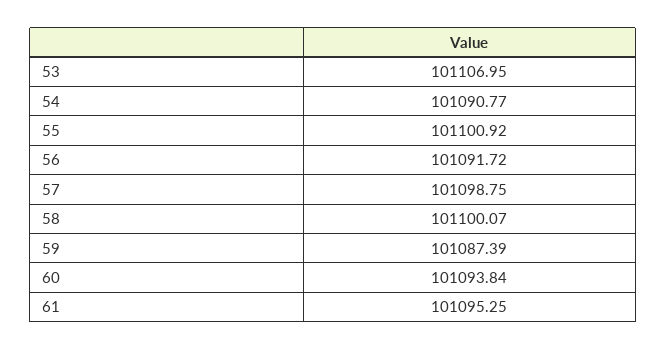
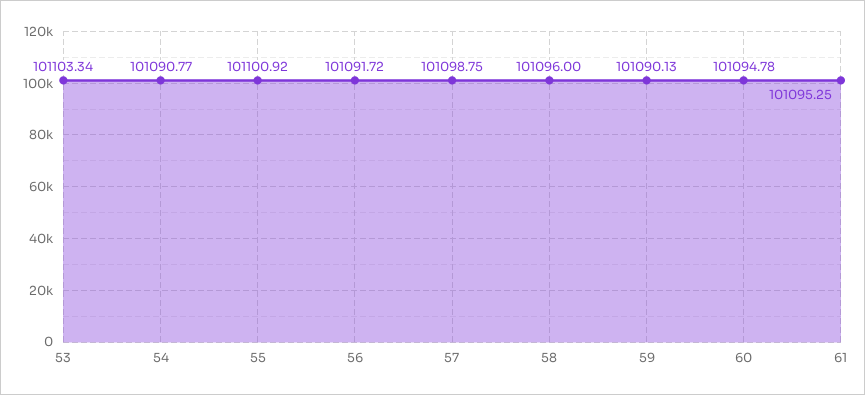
  {
-   "53": 101106.95,
+   "53": 101103.34,
    "54": 101090.77,
    "55": 101100.92,
    "56": 101091.72,
    "57": 101098.75,
-   "58": 101100.07,
+   "58": 101096,
-   "59": 101087.39,
+   "59": 101090.13,
-   "60": 101093.84,
+   "60": 101094.78,
    "61": 101095.25
  }

